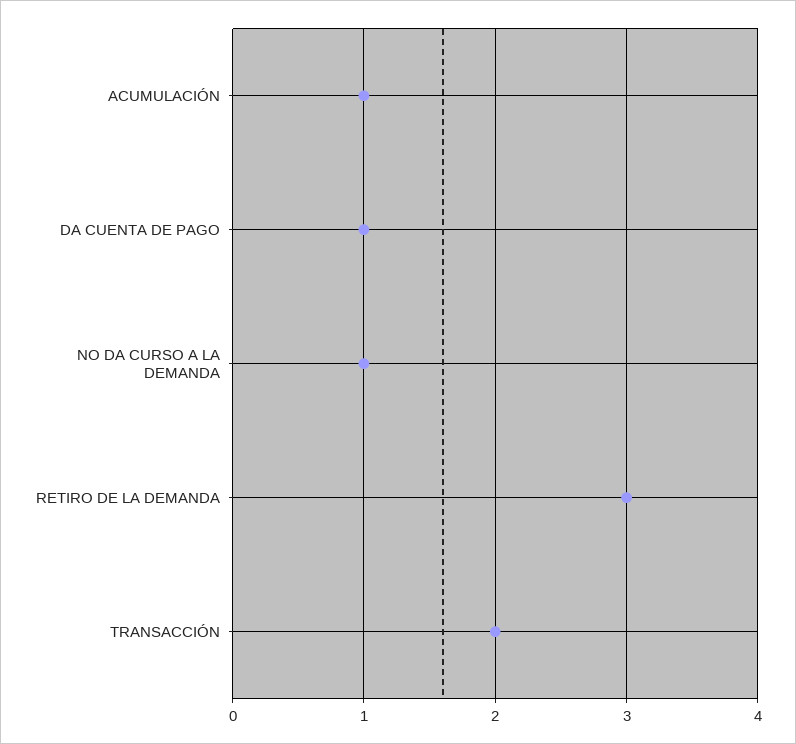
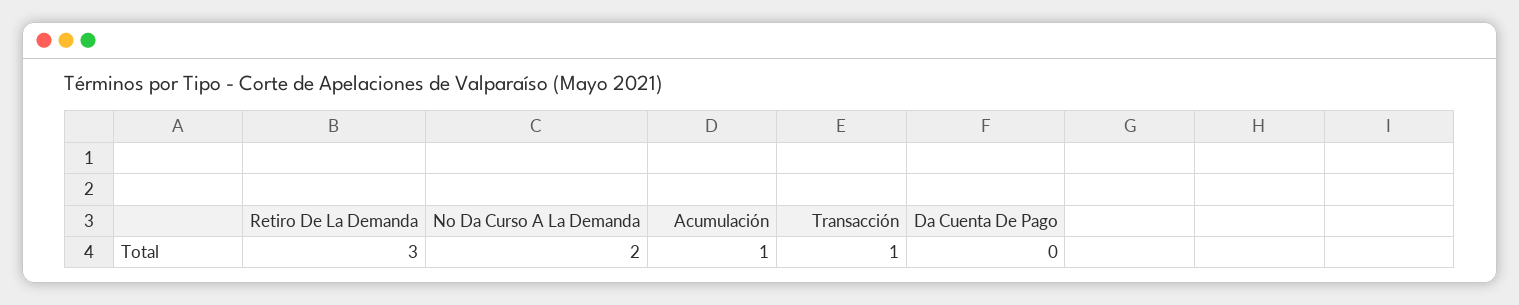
  {
    "ACUMULACIÓN": 1,
-   "DA CUENTA DE PAGO": 1,
+   "DA CUENTA DE PAGO": 0,
-   "NO DA CURSO A LA DEMANDA": 1,
+   "NO DA CURSO A LA DEMANDA": 2,
    "RETIRO DE LA DEMANDA": 3,
-   "TRANSACCIÓN": 2
+   "TRANSACCIÓN": 1
  }

